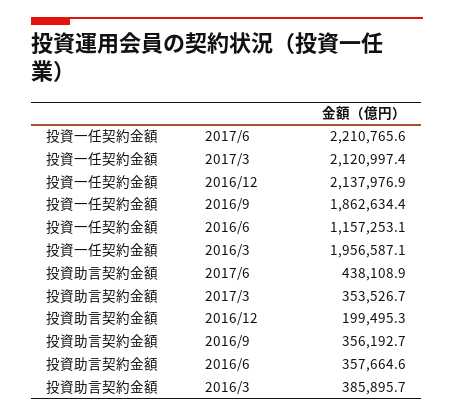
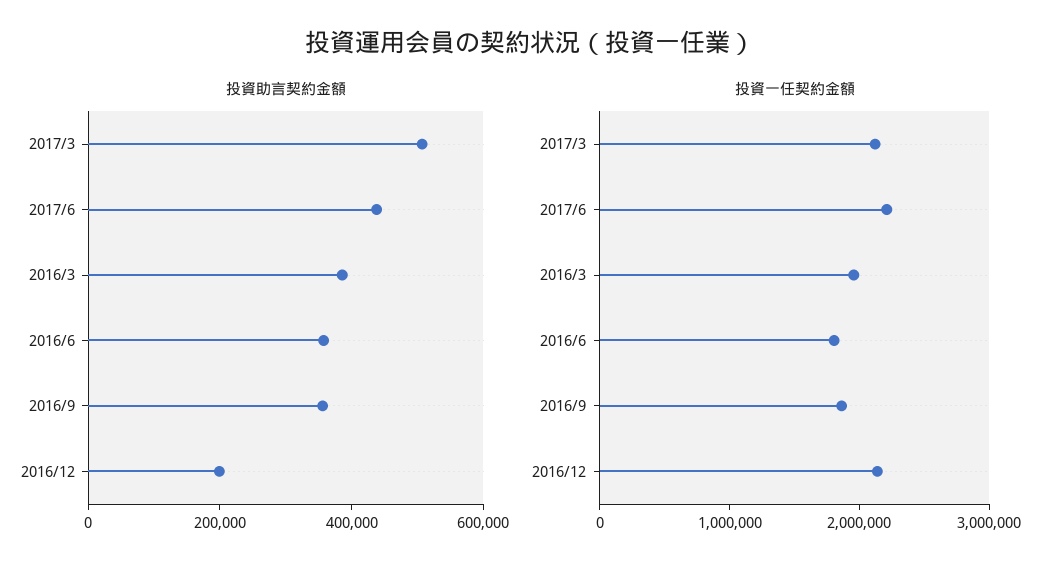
  {
    "投資一任契約金額": {
      "2017/6": 2210765.6,
      "2017/3": 2120997.4,
      "2016/12": 2137976.9,
      "2016/9": 1862634.4,
-     "2016/6": 1157253.1,
+     "2016/6": 1800000,
      "2016/3": 1956587.1
    },
    "投資助言契約金額": {
      "2017/6": 438108.9,
-     "2017/3": 353526.7,
+     "2017/3": 500000,
      "2016/12": 199495.3,
      "2016/9": 356192.7,
      "2016/6": 357664.6,
      "2016/3": 385895.7
    }
  }

